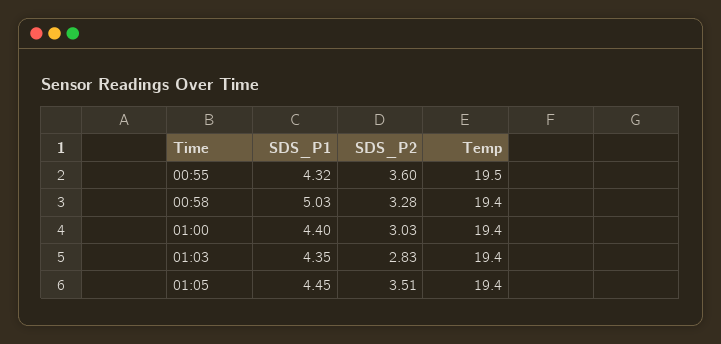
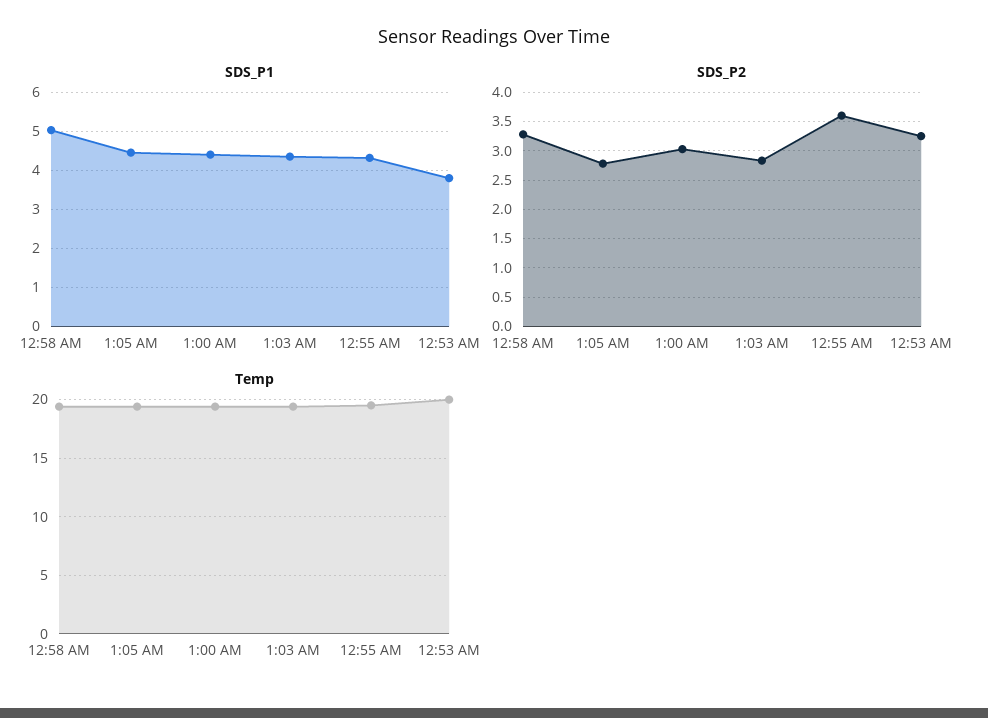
  {
    "SDS_P1": {
      "00:55": 4.32,
      "00:58": 5.03,
      "01:00": 4.4,
      "01:03": 4.35,
-     "01:05": 4.45
+     "01:05": 4.45,
+     "12:53 AM": 3.8
    },
    "SDS_P2": {
      "00:55": 3.6,
      "00:58": 3.28,
      "01:00": 3.03,
      "01:03": 2.83,
-     "01:05": 3.51
+     "01:05": 2.75,
+     "12:53 AM": 3.25
    },
    "Temp": {
      "00:55": 19.5,
      "00:58": 19.4,
      "01:00": 19.4,
      "01:03": 19.4,
-     "01:05": 19.4
+     "01:05": 19.4,
+     "12:53 AM": 20
    }
  }

